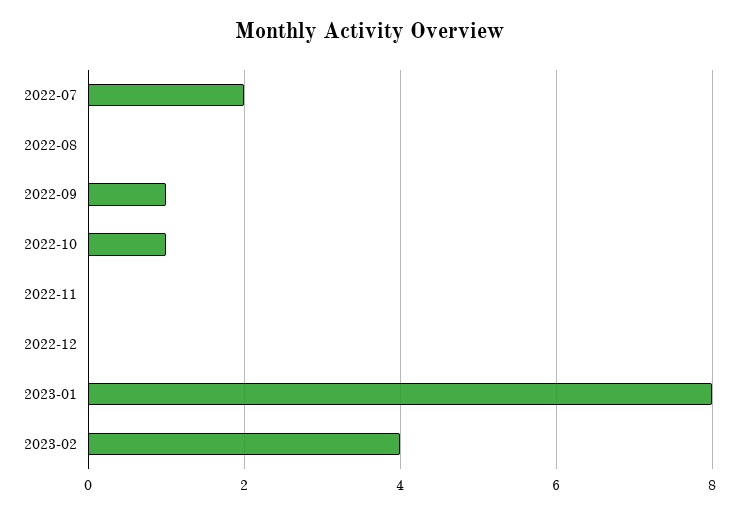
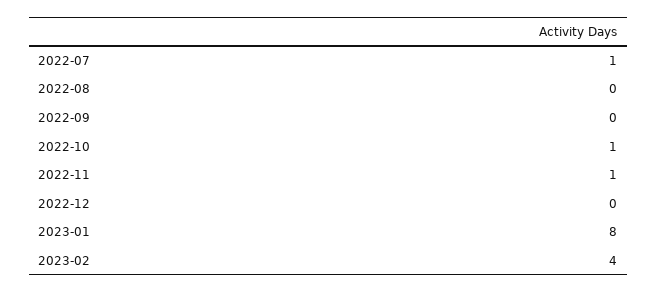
  {
-   "2022-07": 2,
+   "2022-07": 1,
    "2022-08": 0,
-   "2022-09": 1,
+   "2022-09": 0,
    "2022-10": 1,
-   "2022-11": 0,
+   "2022-11": 1,
    "2022-12": 0,
    "2023-01": 8,
    "2023-02": 4
  }

